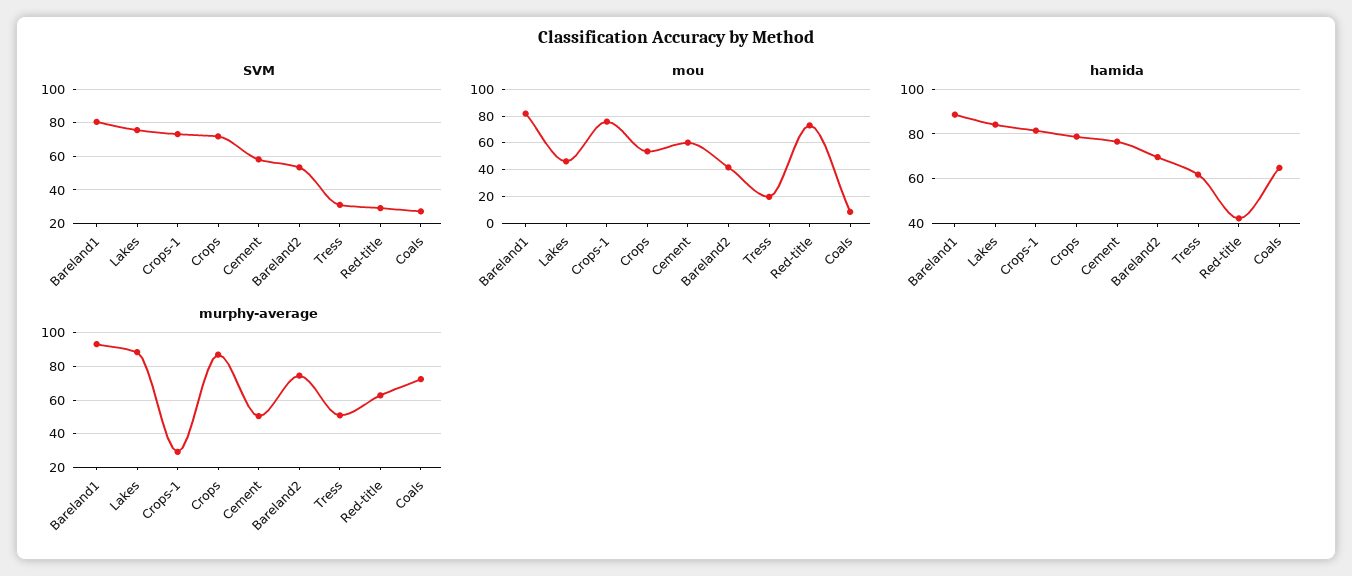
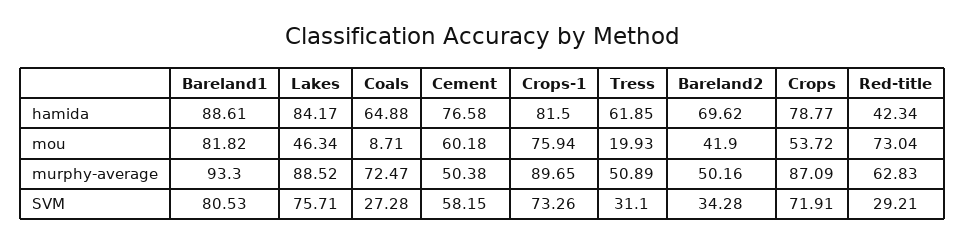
  {
    "SVM": {
      "Bareland1": 80.53,
      "Lakes": 75.71,
      "Crops-1": 73.26,
      "Crops": 71.91,
      "Cement": 58.15,
-     "Bareland2": 55,
+     "Bareland2": 34.28,
      "Tress": 31.1,
      "Red-title": 29.21,
      "Coals": 27.28
    },
    "mou": {
      "Bareland1": 81.82,
      "Lakes": 46.34,
      "Crops-1": 75.94,
      "Crops": 53.72,
      "Cement": 60.18,
      "Bareland2": 41.9,
      "Tress": 19.93,
      "Red-title": 73.04,
      "Coals": 8.71
    },
    "hamida": {
      "Bareland1": 88.61,
      "Lakes": 84.17,
      "Crops-1": 81.5,
      "Crops": 78.77,
      "Cement": 76.58,
      "Bareland2": 69.62,
      "Tress": 61.85,
      "Red-title": 42.34,
      "Coals": 64.88
    },
    "murphy-average": {
      "Bareland1": 93.3,
      "Lakes": 88.52,
-     "Crops-1": 30,
+     "Crops-1": 89.65,
      "Crops": 87.09,
      "Cement": 50.38,
-     "Bareland2": 75,
+     "Bareland2": 50.16,
      "Tress": 50.89,
      "Red-title": 62.83,
      "Coals": 72.47
    }
  }

